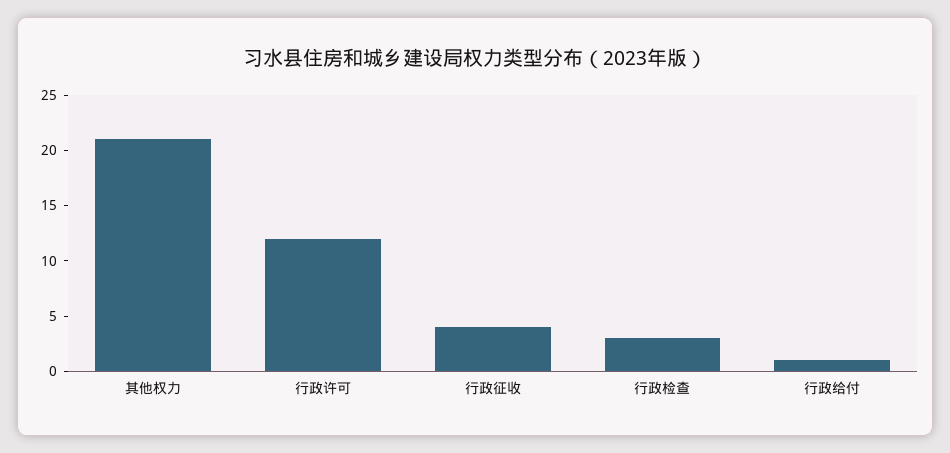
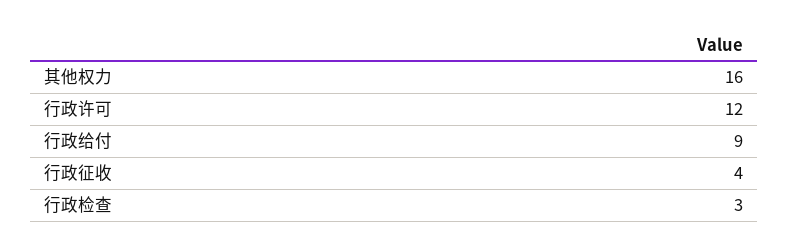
  {
-   "其他权力": 21,
+   "其他权力": 16,
    "行政许可": 12,
    "行政征收": 4,
    "行政检查": 3,
-   "行政给付": 1
+   "行政给付": 9
  }

